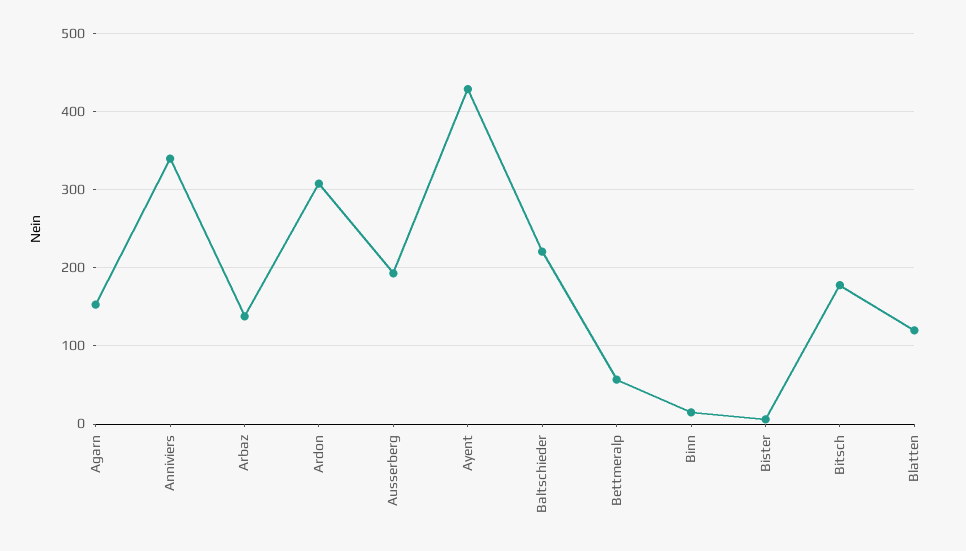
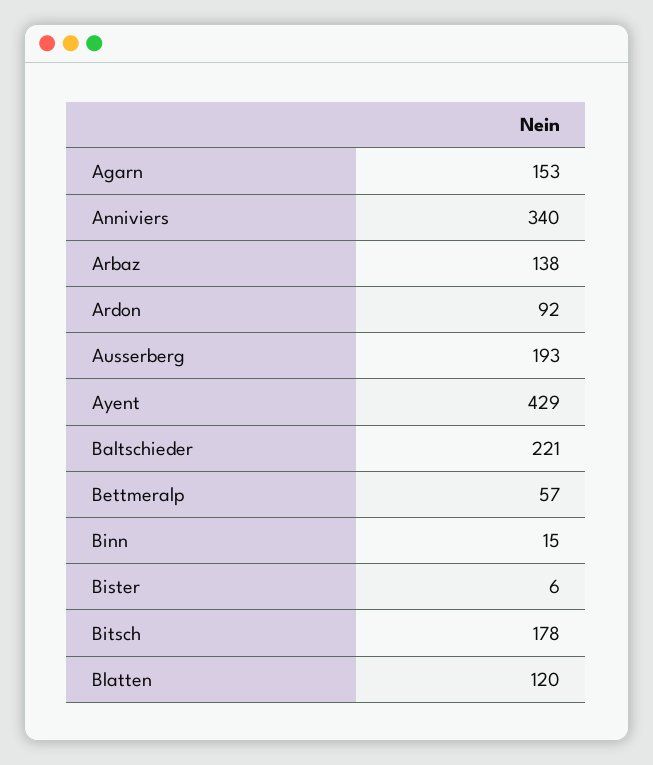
  {
    "Agarn": 153,
    "Anniviers": 340,
    "Arbaz": 138,
-   "Ardon": 310,
+   "Ardon": 92,
    "Ausserberg": 193,
    "Ayent": 429,
    "Baltschieder": 221,
    "Bettmeralp": 57,
    "Binn": 15,
    "Bister": 6,
    "Bitsch": 178,
    "Blatten": 120
  }

